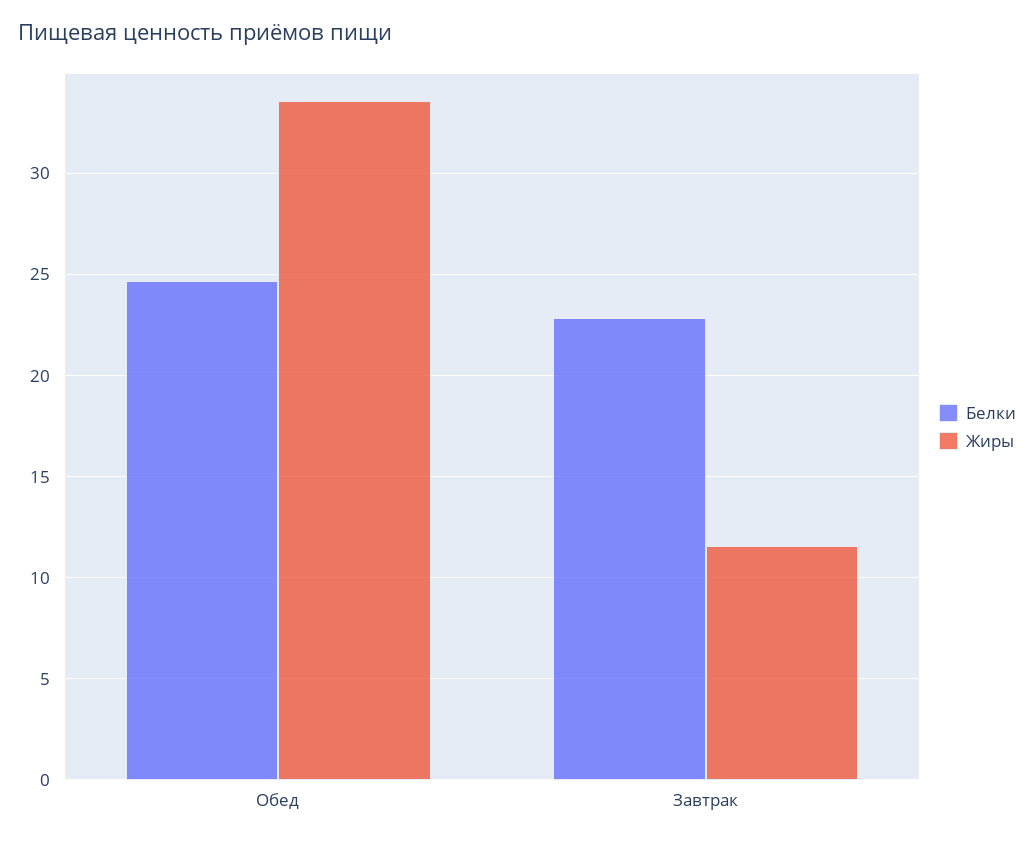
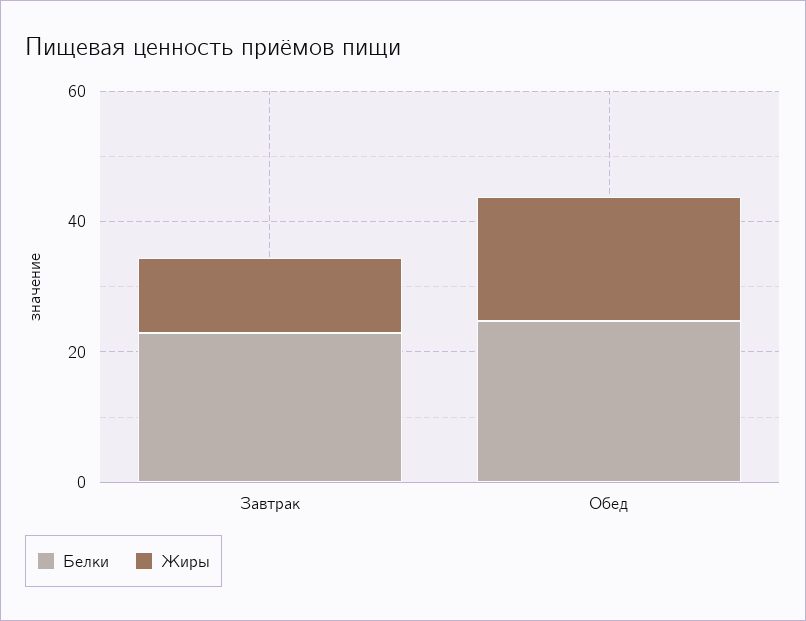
  {
    "Белки": {
      "Обед": 24.5,
      "Завтрак": 23
    },
    "Жиры": {
-     "Обед": 33.5,
+     "Обед": 20,
      "Завтрак": 11.5
    }
  }

